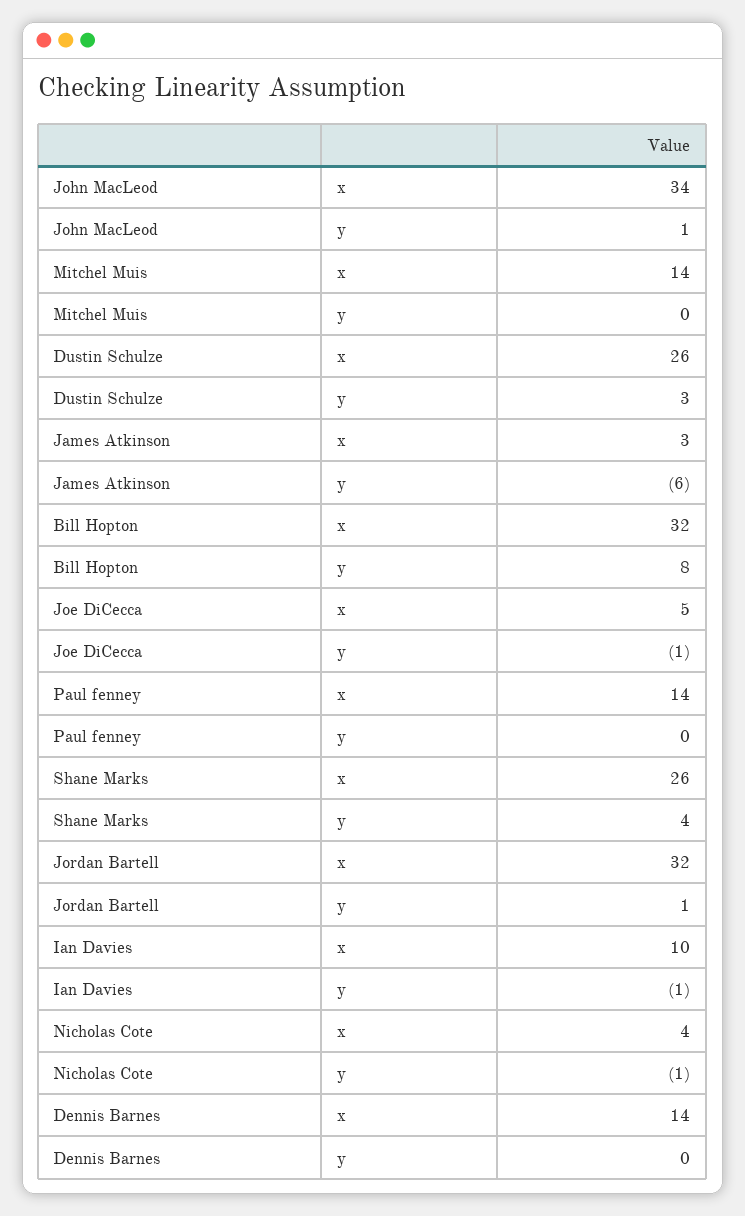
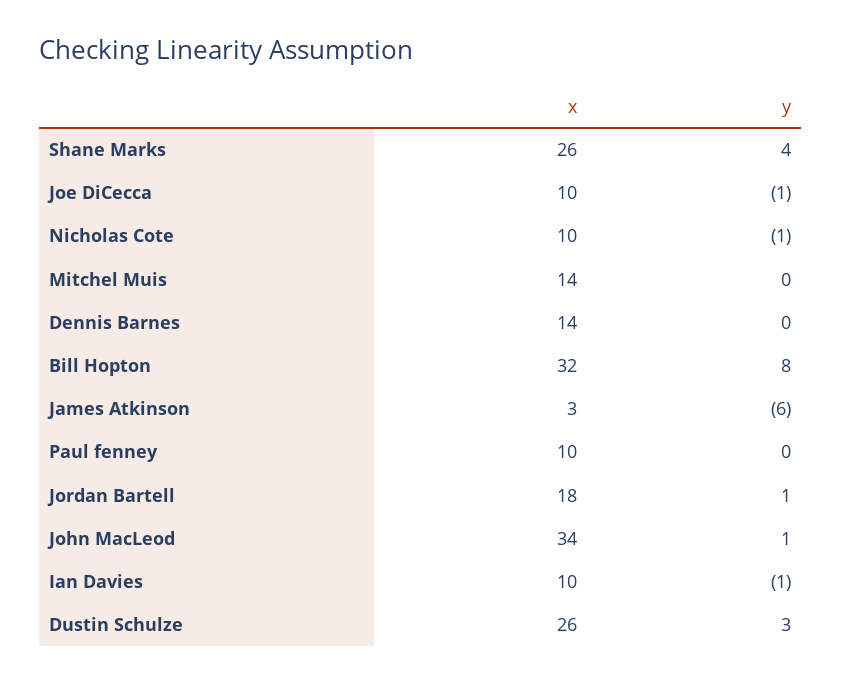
  {
    "John MacLeod": {
      "x": 34,
      "y": 1
    },
    "Mitchel Muis": {
      "x": 14,
      "y": 0
    },
    "Dustin Schulze": {
      "x": 26,
      "y": 3
    },
    "James Atkinson": {
      "x": 3,
      "y": -6
    },
    "Bill Hopton": {
      "x": 32,
      "y": 8
    },
    "Joe DiCecca": {
-     "x": 5,
+     "x": 10,
      "y": -1
    },
    "Paul fenney": {
-     "x": 14,
+     "x": 10,
      "y": 0
    },
    "Shane Marks": {
      "x": 26,
      "y": 4
    },
    "Jordan Bartell": {
-     "x": 32,
+     "x": 18,
      "y": 1
    },
    "Ian Davies": {
      "x": 10,
      "y": -1
    },
    "Nicholas Cote": {
-     "x": 4,
+     "x": 10,
      "y": -1
    },
    "Dennis Barnes": {
      "x": 14,
      "y": 0
    }
  }

